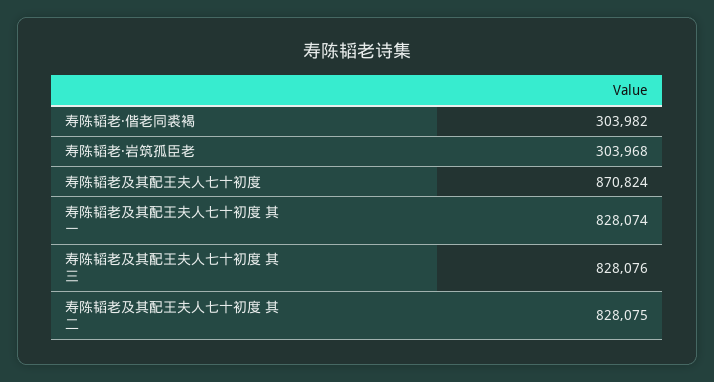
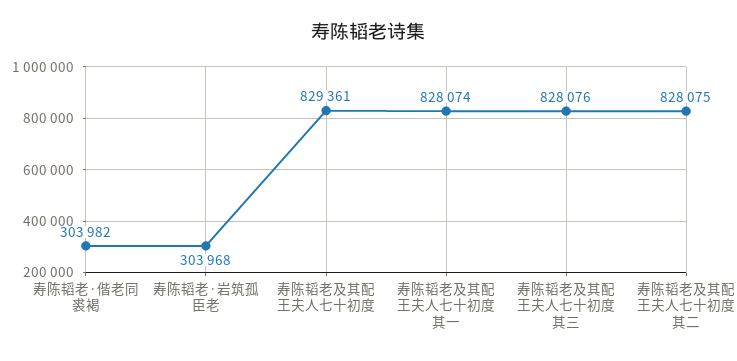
  {
    "寿陈韬老·偕老同裘褐": 303982,
    "寿陈韬老·岩筑孤臣老": 303968,
-   "寿陈韬老及其配王夫人七十初度": 870824,
+   "寿陈韬老及其配王夫人七十初度": 829361,
    "寿陈韬老及其配王夫人七十初度 其一": 828074,
    "寿陈韬老及其配王夫人七十初度 其三": 828076,
    "寿陈韬老及其配王夫人七十初度 其二": 828075
  }

